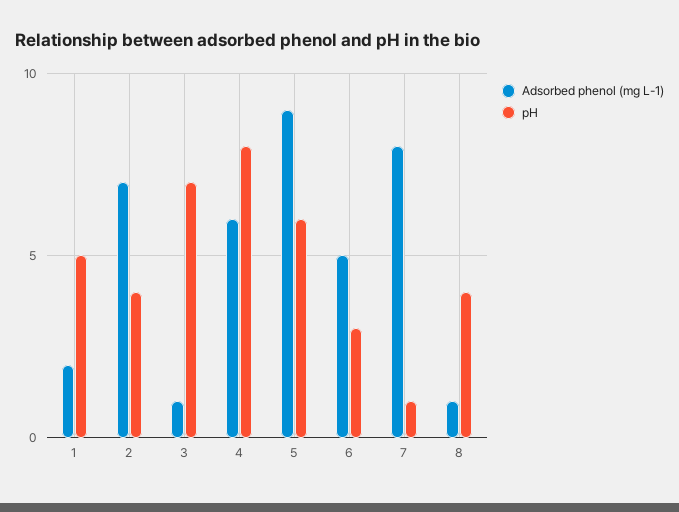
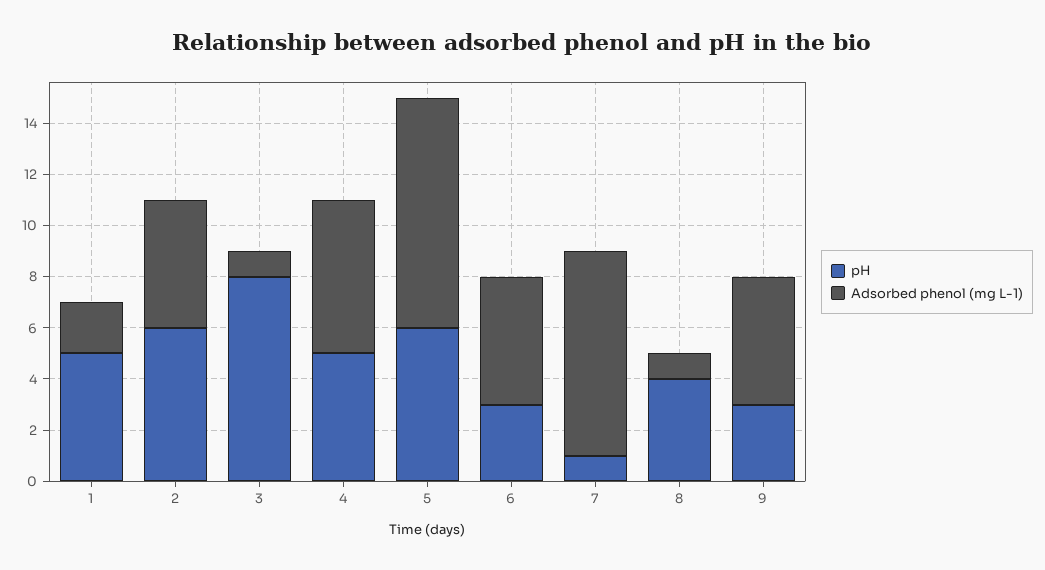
  {
    "Adsorbed phenol (mg L-1)": {
      "1": 2,
-     "2": 7,
+     "2": 5,
      "3": 1,
      "4": 6,
      "5": 9,
      "6": 5,
      "7": 8,
-     "8": 1
+     "8": 1,
+     "9": 5
    },
    "pH": {
      "1": 5,
-     "2": 4,
+     "2": 6,
-     "3": 7,
+     "3": 8,
-     "4": 8,
+     "4": 5,
      "5": 6,
      "6": 3,
      "7": 1,
-     "8": 4
+     "8": 4,
+     "9": 3
    }
  }

